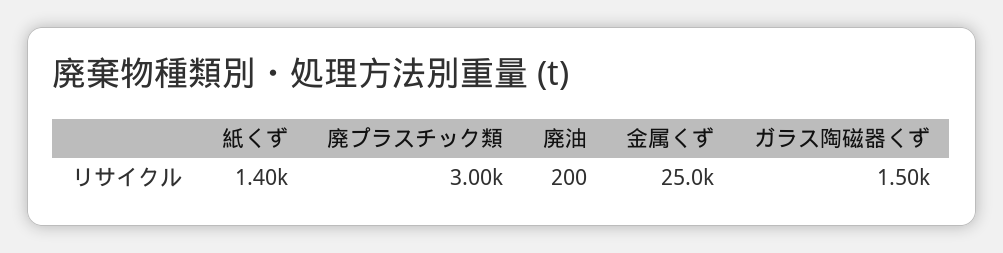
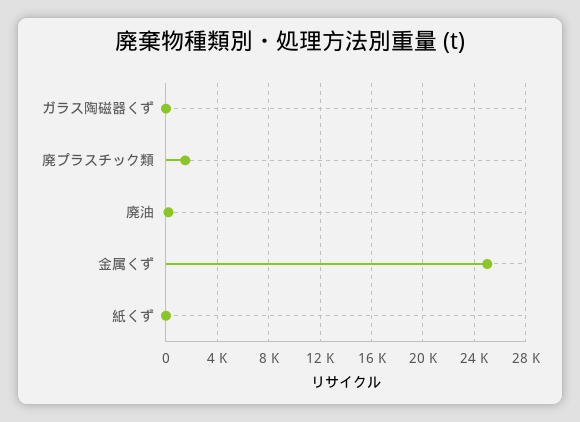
  {
-   "紙くず": 1400,
+   "紙くず": 0,
-   "廃プラスチック類": 3000,
+   "廃プラスチック類": 1500,
    "廃油": 200,
    "金属くず": 25000,
-   "ガラス陶磁器くず": 1500
+   "ガラス陶磁器くず": 0
  }

